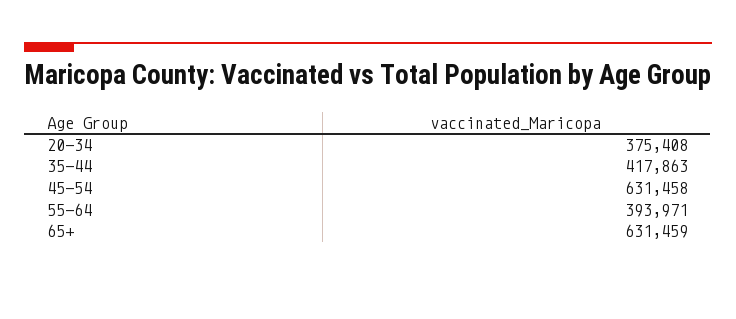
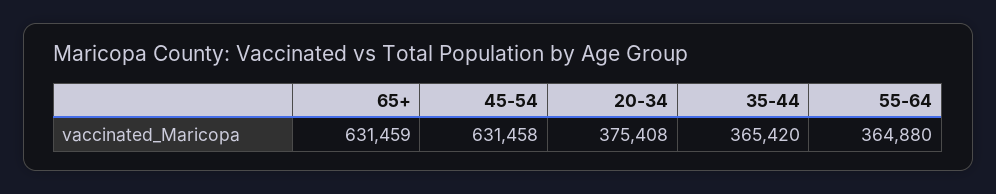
  {
    "20-34": 375408,
-   "35-44": 417863,
+   "35-44": 365420,
    "45-54": 631458,
-   "55-64": 393971,
+   "55-64": 364880,
    "65+": 631459
  }

